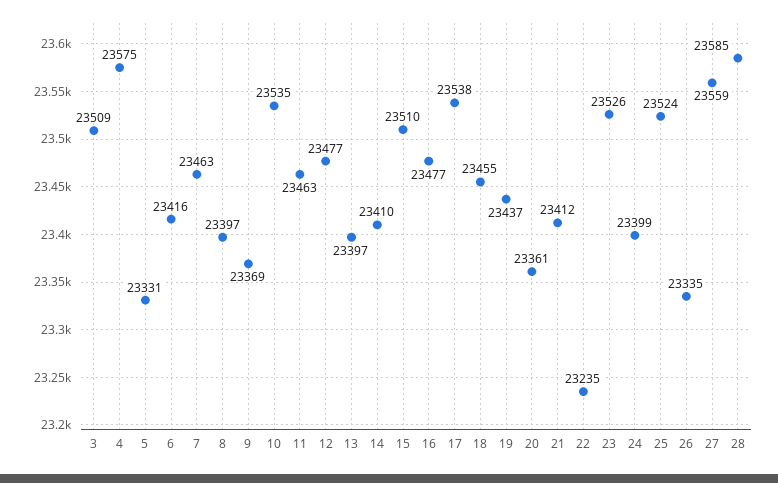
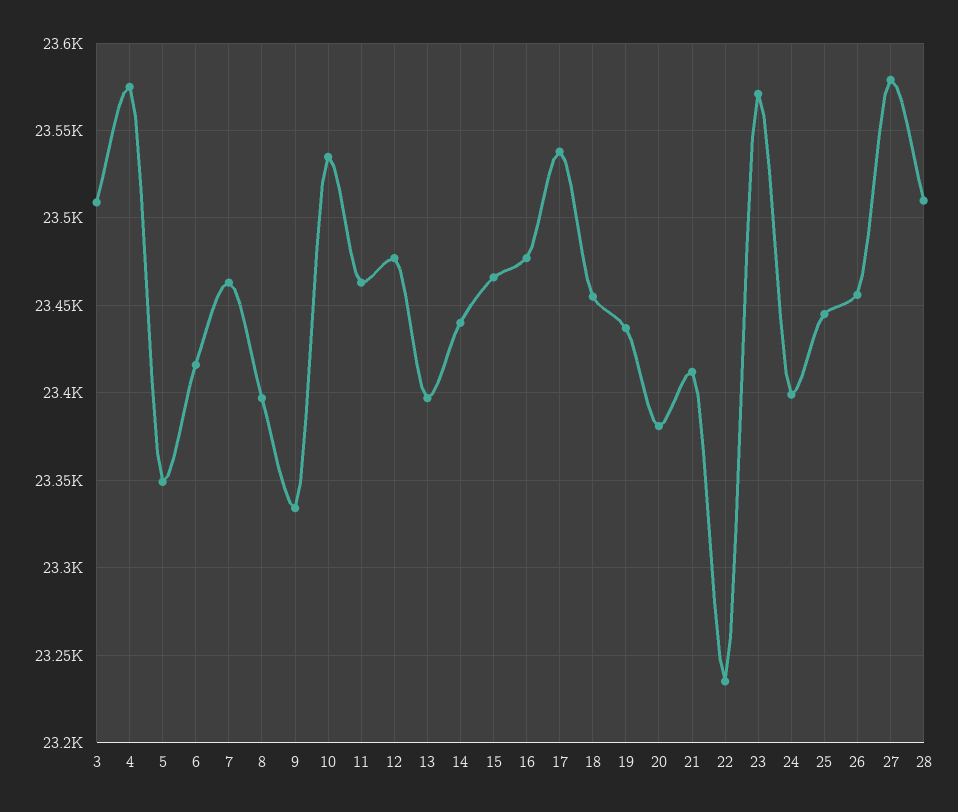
  {
    "3": 23509,
    "4": 23575,
-   "5": 23331,
+   "5": 23350,
    "6": 23416,
    "7": 23463,
    "8": 23397,
-   "9": 23369,
+   "9": 23335,
    "10": 23535,
    "11": 23463,
    "12": 23477,
    "13": 23397,
-   "14": 23410,
+   "14": 23440,
-   "15": 23510,
+   "15": 23465,
    "16": 23477,
    "17": 23538,
    "18": 23455,
    "19": 23437,
-   "20": 23361,
+   "20": 23380,
    "21": 23412,
    "22": 23235,
-   "23": 23526,
+   "23": 23570,
    "24": 23399,
-   "25": 23524,
+   "25": 23445,
-   "26": 23335,
+   "26": 23455,
-   "27": 23559,
+   "27": 23580,
-   "28": 23585
+   "28": 23510
  }

